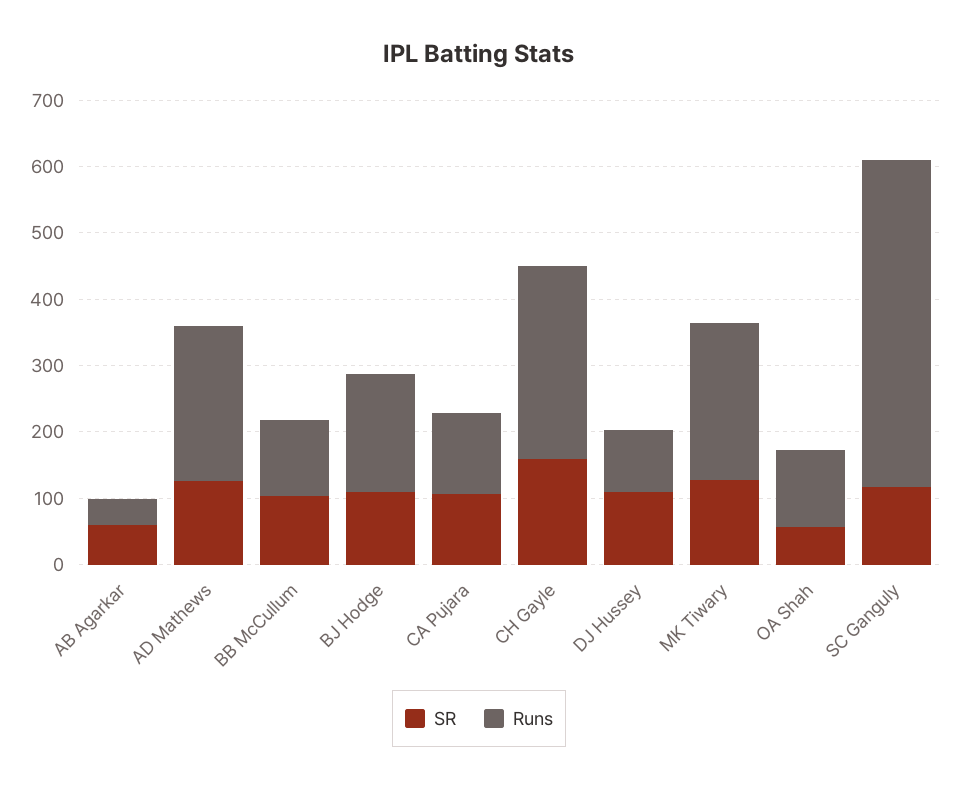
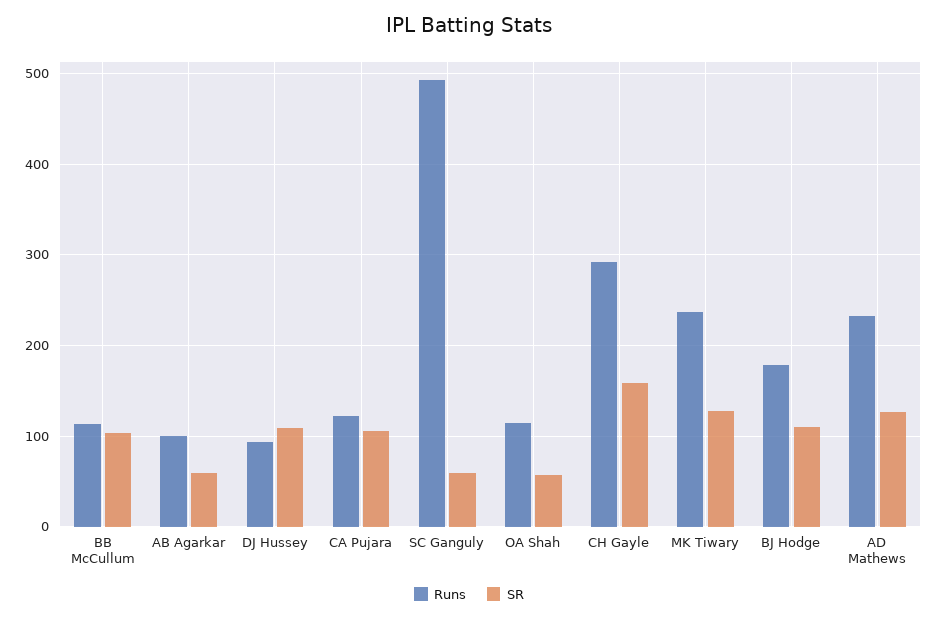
  {
    "SR": {
      "AB Agarkar": 60,
      "AD Mathews": 130,
      "BB McCullum": 100,
      "BJ Hodge": 110,
      "CA Pujara": 110,
      "CH Gayle": 160,
      "DJ Hussey": 110,
      "MK Tiwary": 130,
      "OA Shah": 60,
-     "SC Ganguly": 120
+     "SC Ganguly": 60
    },
    "Runs": {
-     "AB Agarkar": 40,
+     "AB Agarkar": 100,
      "AD Mathews": 230,
      "BB McCullum": 110,
      "BJ Hodge": 180,
      "CA Pujara": 120,
      "CH Gayle": 290,
      "DJ Hussey": 90,
      "MK Tiwary": 240,
      "OA Shah": 120,
      "SC Ganguly": 490
    }
  }

